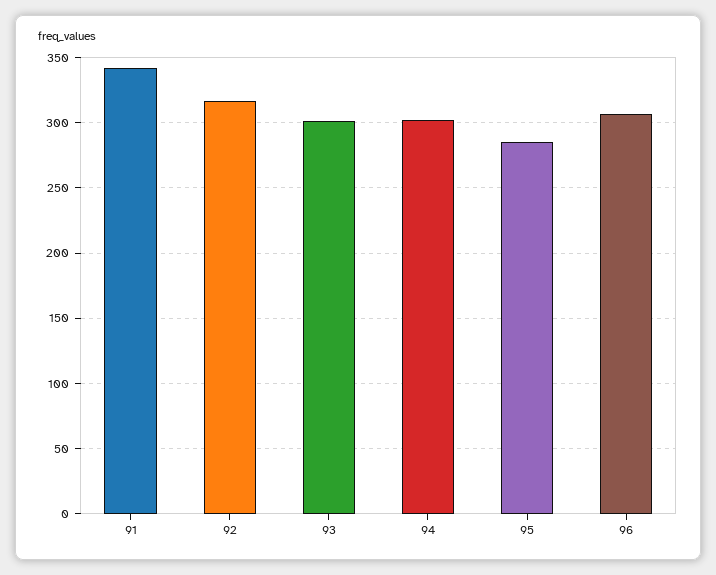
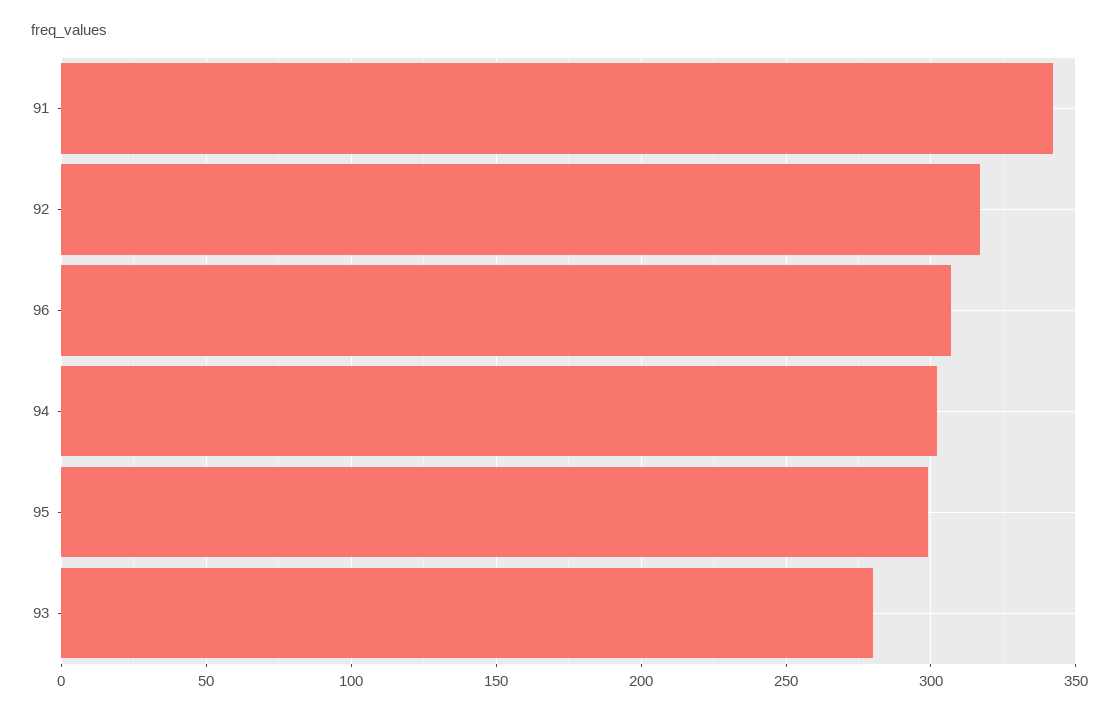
  {
    "91": 340,
    "92": 315,
-   "93": 300,
+   "93": 280,
    "94": 300,
-   "95": 285,
+   "95": 300,
    "96": 305
  }

